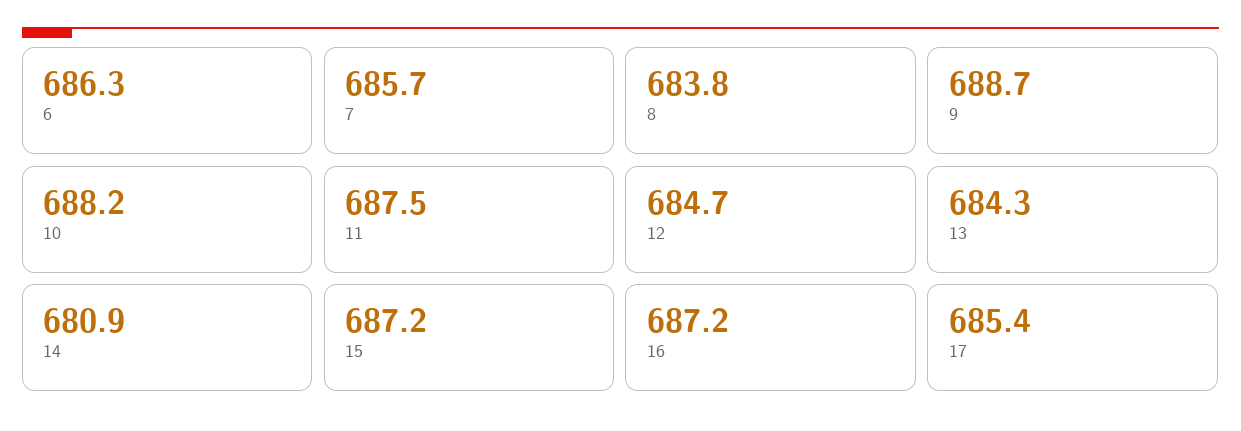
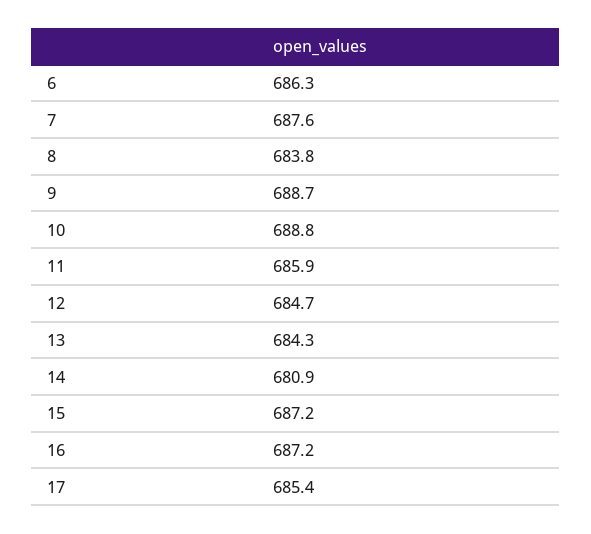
  {
    "6": 686.3,
-   "7": 685.7,
+   "7": 687.6,
    "8": 683.8,
    "9": 688.7,
-   "10": 688.2,
+   "10": 688.8,
-   "11": 687.5,
+   "11": 685.9,
    "12": 684.7,
    "13": 684.3,
    "14": 680.9,
    "15": 687.2,
    "16": 687.2,
    "17": 685.4
  }

